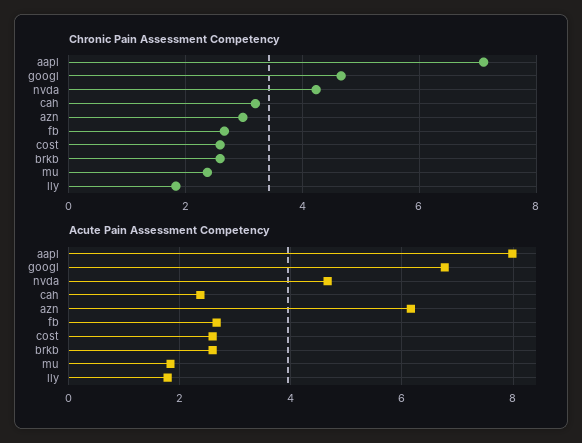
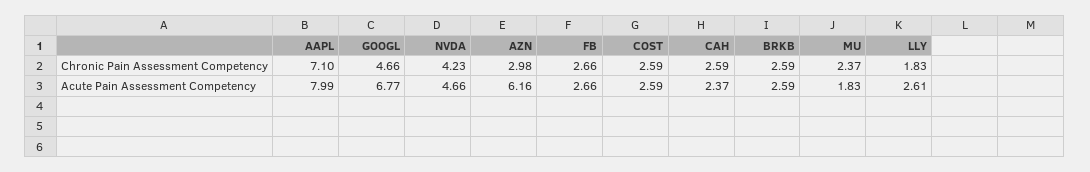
  {
    "Chronic Pain Assessment Competency": {
      "aapl": 7.1,
      "googl": 4.66,
      "nvda": 4.23,
-     "cah": 3.2,
+     "cah": 2.59,
      "azn": 2.98,
      "fb": 2.66,
      "cost": 2.59,
      "brkb": 2.59,
      "mu": 2.37,
      "lly": 1.83
    },
    "Acute Pain Assessment Competency": {
      "aapl": 7.99,
      "googl": 6.77,
      "nvda": 4.66,
      "cah": 2.37,
      "azn": 6.16,
      "fb": 2.66,
      "cost": 2.59,
      "brkb": 2.59,
      "mu": 1.83,
-     "lly": 1.8
+     "lly": 2.61
    }
  }

